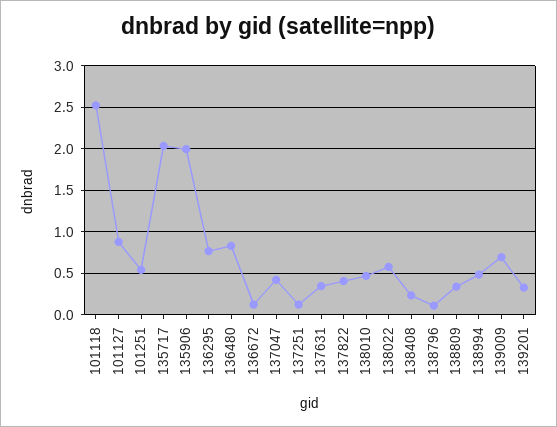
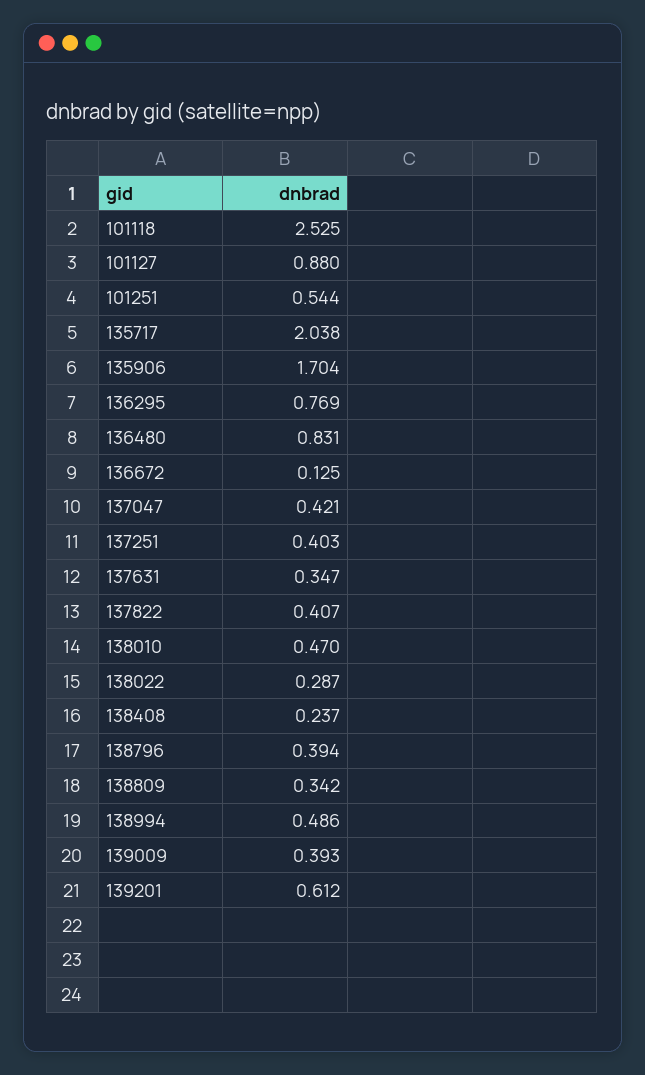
  {
    "101118": 2.525,
    "101127": 0.88,
    "101251": 0.544,
    "135717": 2.038,
-   "135906": 2,
+   "135906": 1.704,
    "136295": 0.769,
    "136480": 0.831,
    "136672": 0.125,
    "137047": 0.421,
-   "137251": 0.1,
+   "137251": 0.403,
    "137631": 0.347,
    "137822": 0.407,
    "138010": 0.47,
-   "138022": 0.6,
+   "138022": 0.287,
    "138408": 0.237,
-   "138796": 0.1,
+   "138796": 0.394,
    "138809": 0.342,
    "138994": 0.486,
-   "139009": 0.7,
+   "139009": 0.393,
-   "139201": 0.3
+   "139201": 0.612
  }

